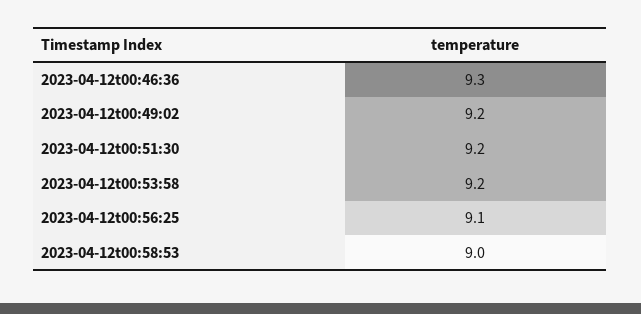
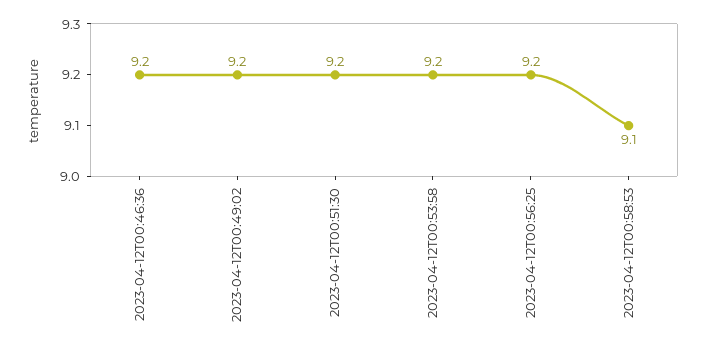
  {
-   "2023-04-12t00:46:36": 9.3,
+   "2023-04-12t00:46:36": 9.2,
    "2023-04-12t00:49:02": 9.2,
    "2023-04-12t00:51:30": 9.2,
    "2023-04-12t00:53:58": 9.2,
-   "2023-04-12t00:56:25": 9.1,
+   "2023-04-12t00:56:25": 9.2,
-   "2023-04-12t00:58:53": 9
+   "2023-04-12t00:58:53": 9.1
  }

